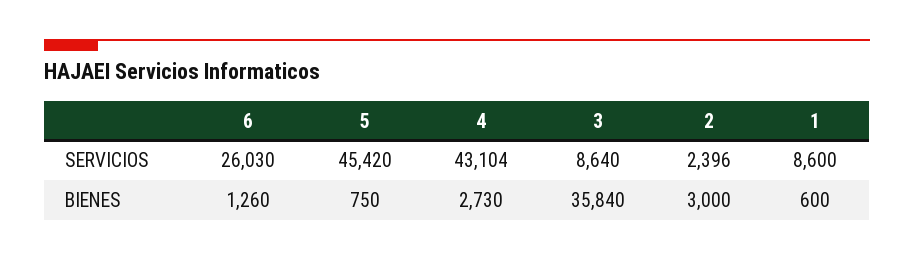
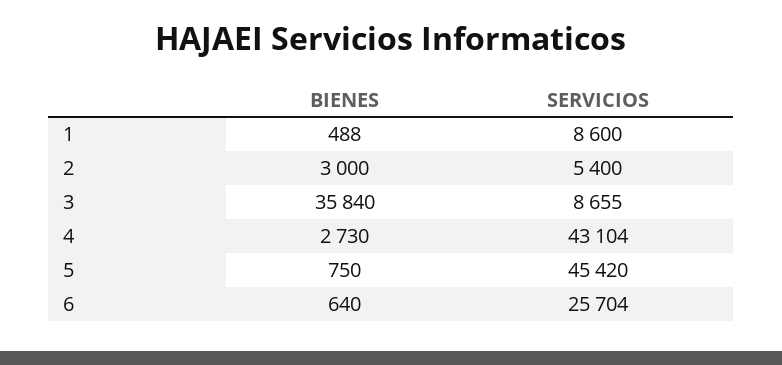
  {
    "6": {
-     "SERVICIOS": 26030,
+     "SERVICIOS": 25704,
-     "BIENES": 1260
+     "BIENES": 640
    },
    "5": {
      "SERVICIOS": 45420,
      "BIENES": 750
    },
    "4": {
      "SERVICIOS": 43104,
      "BIENES": 2730
    },
    "3": {
-     "SERVICIOS": 8640,
+     "SERVICIOS": 8655,
      "BIENES": 35840
    },
    "2": {
-     "SERVICIOS": 2396,
+     "SERVICIOS": 5400,
      "BIENES": 3000
    },
    "1": {
      "SERVICIOS": 8600,
-     "BIENES": 600
+     "BIENES": 488
    }
  }

